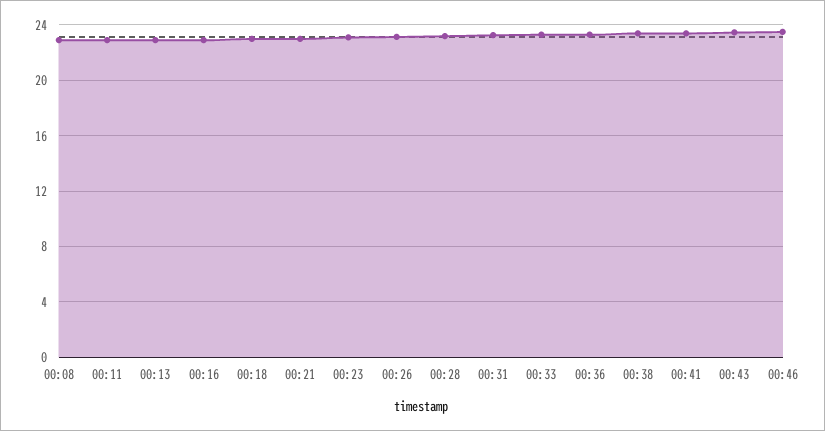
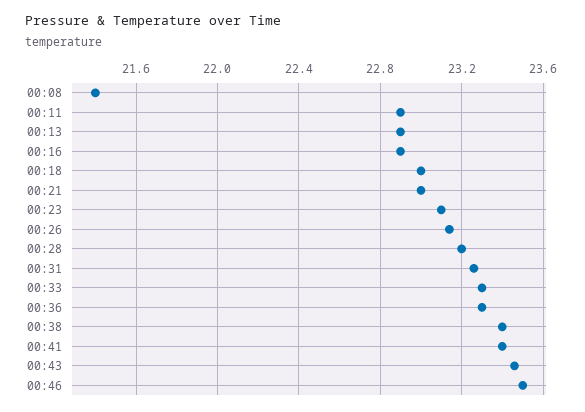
  {
-   "00:08": 23,
+   "00:08": 21.4,
    "00:11": 22.9,
    "00:13": 22.9,
    "00:16": 22.9,
    "00:18": 23,
    "00:21": 23,
    "00:23": 23.1,
    "00:26": 23.15,
    "00:28": 23.2,
    "00:31": 23.25,
    "00:33": 23.3,
    "00:36": 23.3,
    "00:38": 23.4,
    "00:41": 23.4,
    "00:43": 23.45,
    "00:46": 23.5
  }

